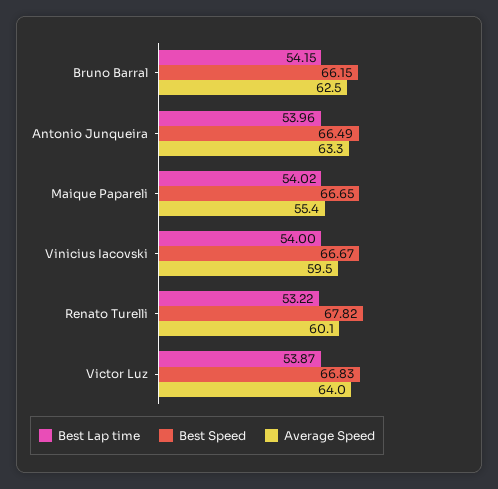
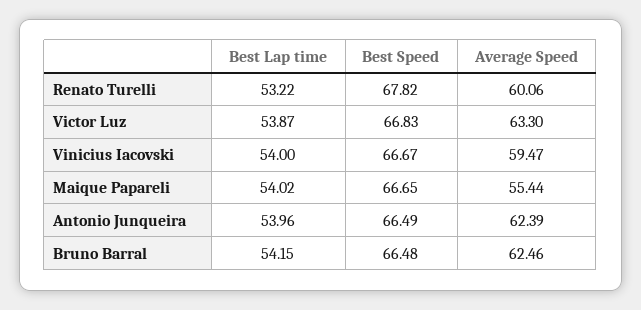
  {
    "Best Lap time": {
      "Bruno Barral": 54.15,
      "Antonio Junqueira": 53.96,
      "Maique Papareli": 54.02,
      "Vinicius Iacovski": 54,
      "Renato Turelli": 53.22,
      "Victor Luz": 53.87
    },
    "Best Speed": {
-     "Bruno Barral": 66.15,
+     "Bruno Barral": 66.48,
      "Antonio Junqueira": 66.49,
      "Maique Papareli": 66.65,
      "Vinicius Iacovski": 66.67,
      "Renato Turelli": 67.82,
      "Victor Luz": 66.83
    },
    "Average Speed": {
      "Bruno Barral": 62.46,
-     "Antonio Junqueira": 63.3,
+     "Antonio Junqueira": 62.39,
      "Maique Papareli": 55.44,
      "Vinicius Iacovski": 59.47,
      "Renato Turelli": 60.06,
-     "Victor Luz": 64
+     "Victor Luz": 63.3
    }
  }

